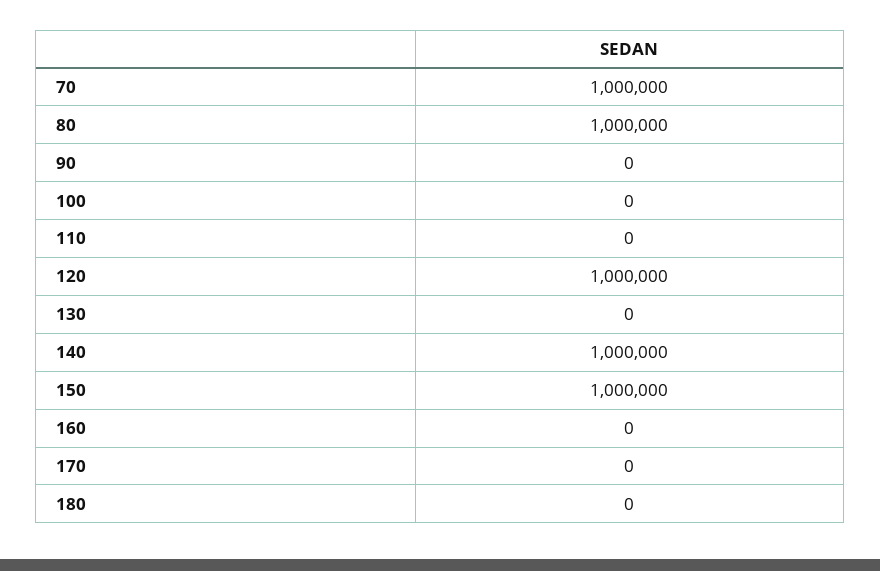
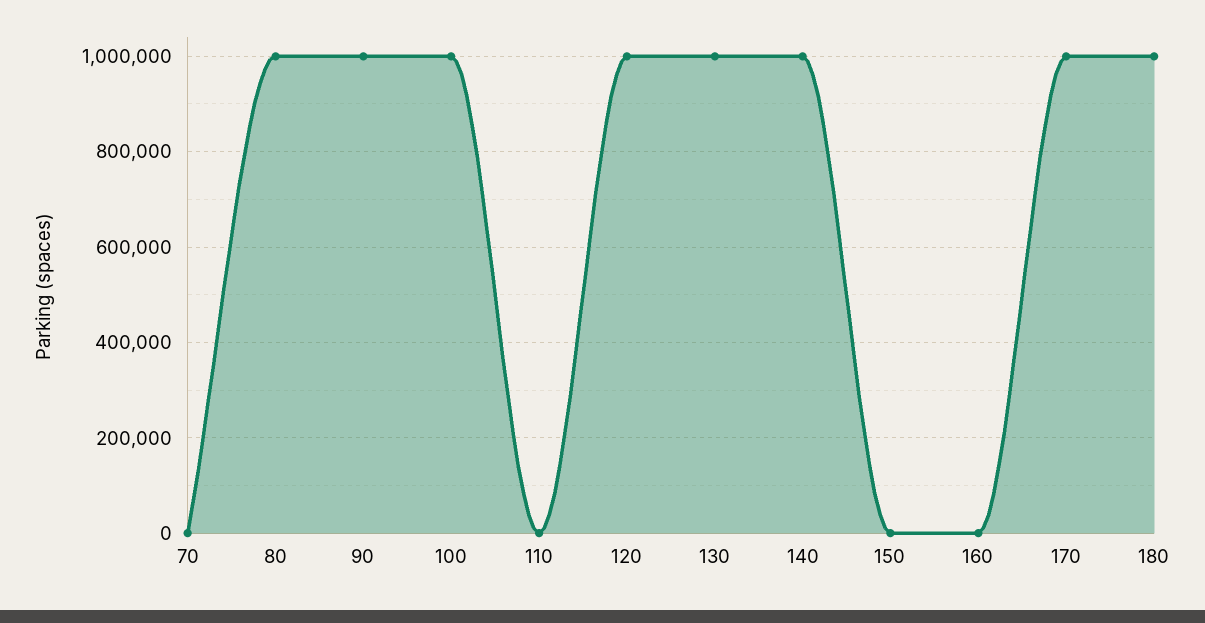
  {
-   "70": 1000000,
+   "70": 0,
    "80": 1000000,
-   "90": 0,
+   "90": 1000000,
-   "100": 0,
+   "100": 1000000,
    "110": 0,
    "120": 1000000,
-   "130": 0,
+   "130": 1000000,
    "140": 1000000,
-   "150": 1000000,
+   "150": 0,
    "160": 0,
-   "170": 0,
+   "170": 1000000,
-   "180": 0
+   "180": 1000000
  }

